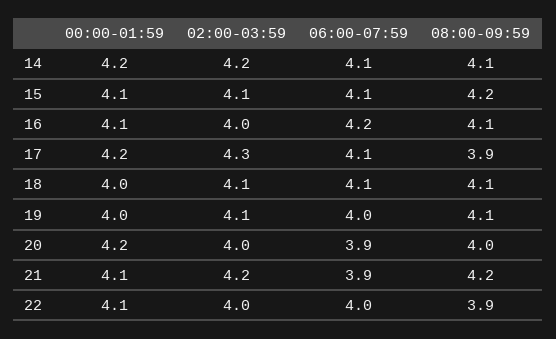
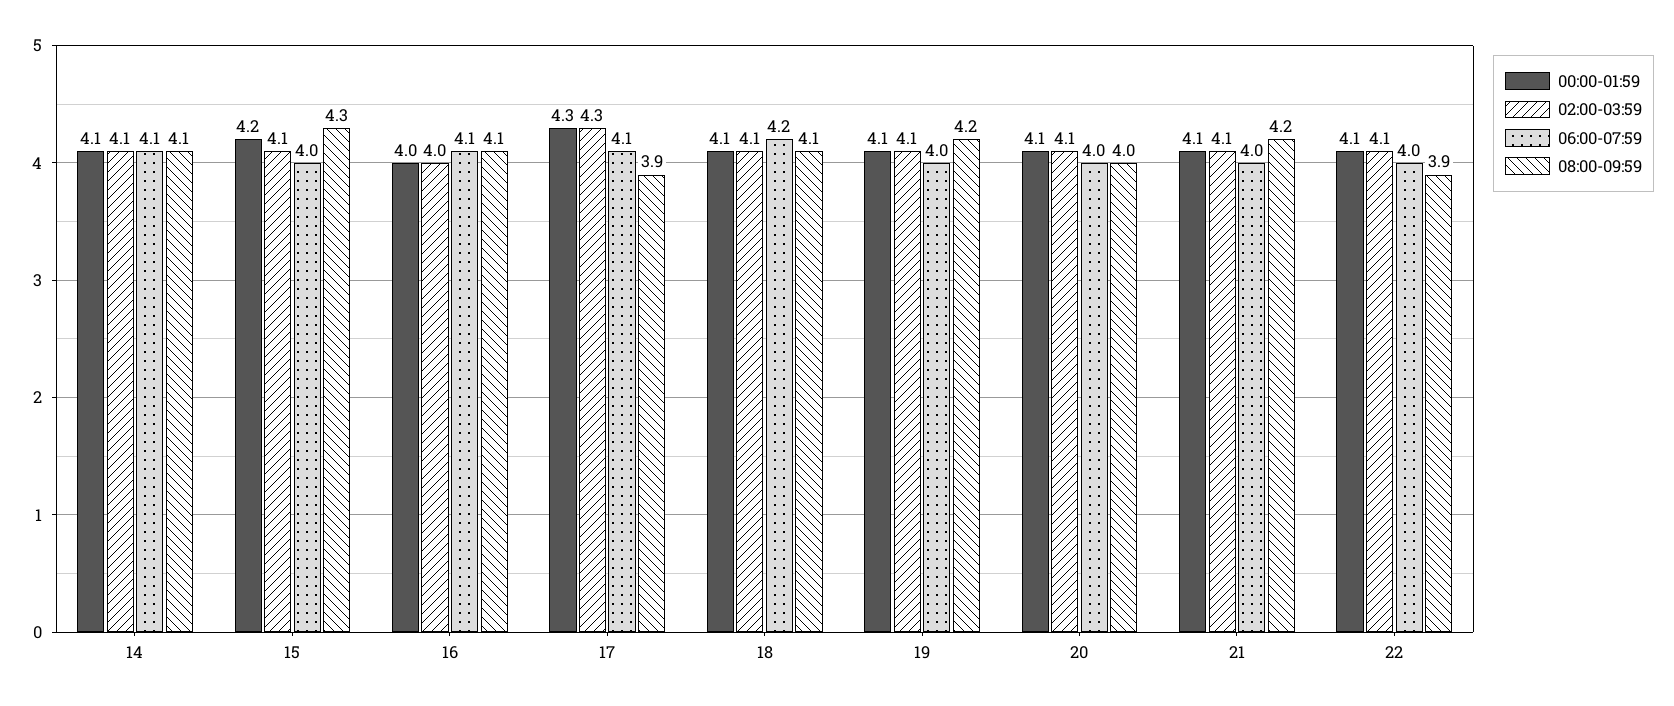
  {
    "00:00-01:59": {
-     "14": 4.2,
+     "14": 4.1,
-     "15": 4.1,
+     "15": 4.2,
-     "16": 4.1,
+     "16": 4,
-     "17": 4.2,
+     "17": 4.3,
-     "18": 4,
+     "18": 4.1,
-     "19": 4,
+     "19": 4.1,
-     "20": 4.2,
+     "20": 4.1,
      "21": 4.1,
      "22": 4.1
    },
    "02:00-03:59": {
-     "14": 4.2,
+     "14": 4.1,
      "15": 4.1,
      "16": 4,
      "17": 4.3,
      "18": 4.1,
      "19": 4.1,
-     "20": 4,
+     "20": 4.1,
-     "21": 4.2,
+     "21": 4.1,
-     "22": 4
+     "22": 4.1
    },
    "06:00-07:59": {
      "14": 4.1,
-     "15": 4.1,
+     "15": 4,
-     "16": 4.2,
+     "16": 4.1,
      "17": 4.1,
-     "18": 4.1,
+     "18": 4.2,
      "19": 4,
-     "20": 3.9,
+     "20": 4,
-     "21": 3.9,
+     "21": 4,
      "22": 4
    },
    "08:00-09:59": {
      "14": 4.1,
-     "15": 4.2,
+     "15": 4.3,
      "16": 4.1,
      "17": 3.9,
      "18": 4.1,
-     "19": 4.1,
+     "19": 4.2,
      "20": 4,
      "21": 4.2,
      "22": 3.9
    }
  }

